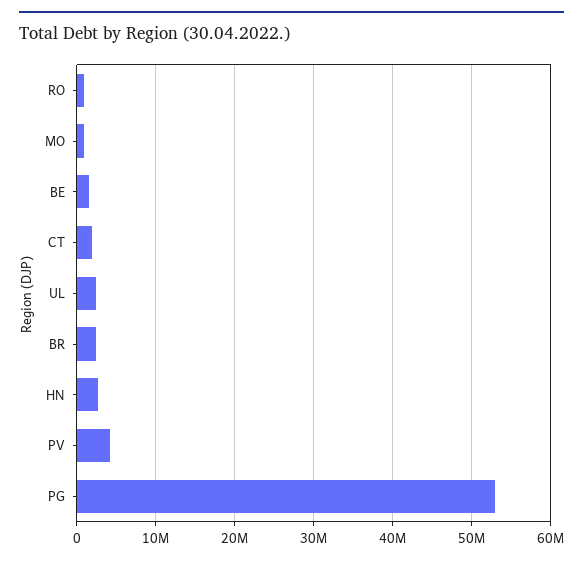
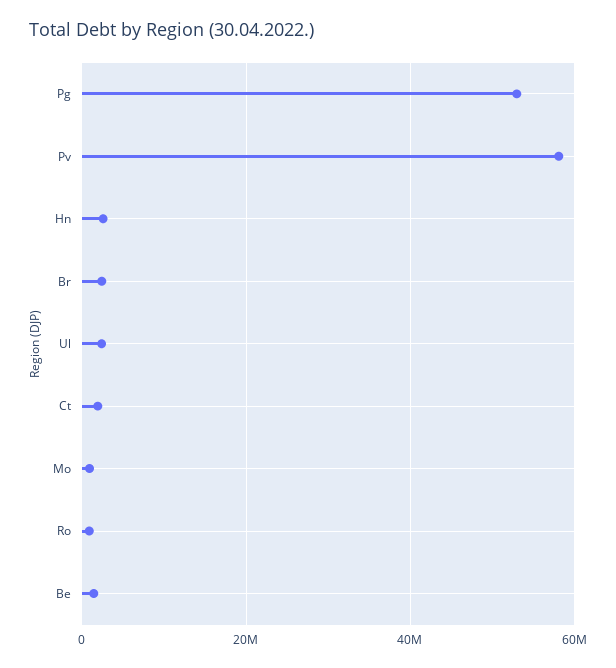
  {
    "RO": 1000000,
    "MO": 1000000,
    "BE": 1000000,
    "CT": 2000000,
    "UL": 2000000,
    "BR": 2000000,
    "HN": 3000000,
-   "PV": 4000000,
+   "PV": 58000000,
    "PG": 53000000
  }

